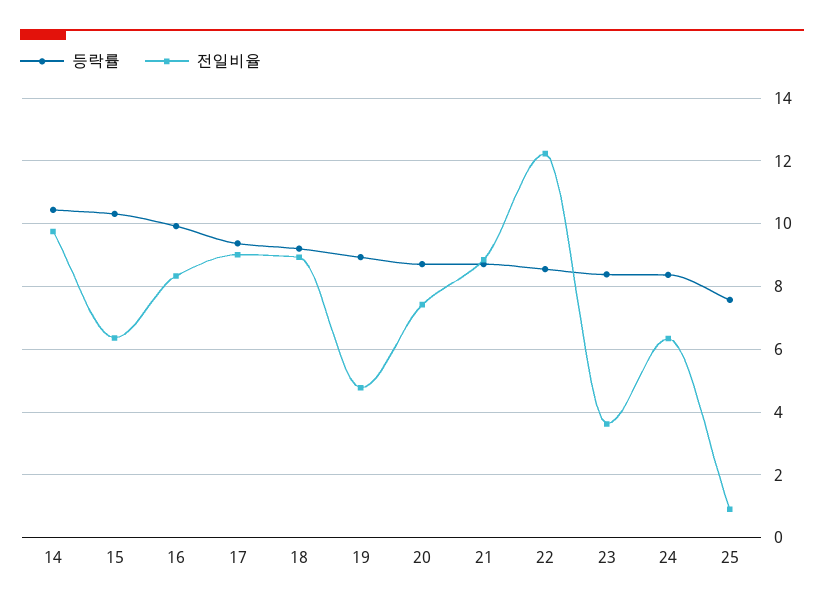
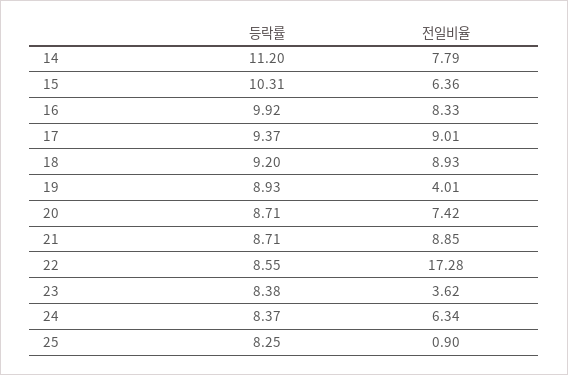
  {
    "등락률": {
-     "14": 10.4,
+     "14": 11.2,
      "15": 10.31,
      "16": 9.92,
      "17": 9.37,
      "18": 9.2,
      "19": 8.93,
      "20": 8.71,
      "21": 8.71,
      "22": 8.55,
      "23": 8.38,
      "24": 8.37,
-     "25": 7.6
+     "25": 8.25
    },
    "전일비율": {
-     "14": 9.8,
+     "14": 7.79,
      "15": 6.36,
      "16": 8.33,
      "17": 9.01,
      "18": 8.93,
-     "19": 4.8,
+     "19": 4.01,
      "20": 7.42,
      "21": 8.85,
-     "22": 12.2,
+     "22": 17.28,
      "23": 3.62,
      "24": 6.34,
      "25": 0.9
    }
  }

